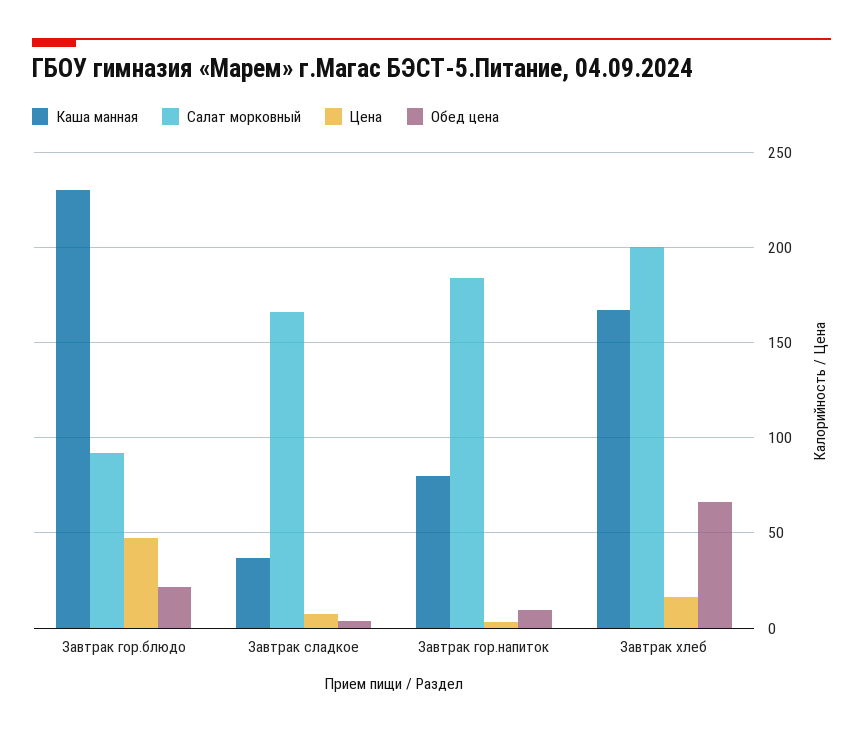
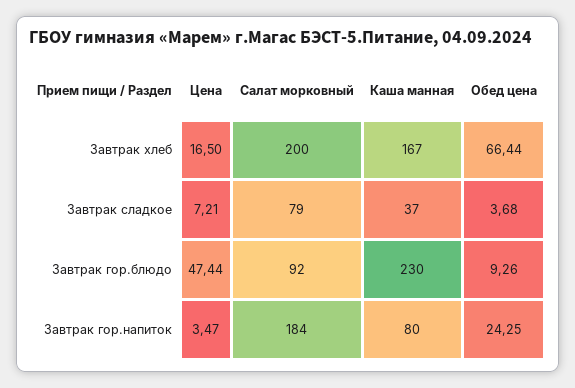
  {
    "Каша манная": {
      "Завтрак гор.блюдо": 230,
      "Завтрак сладкое": 37,
      "Завтрак гор.напиток": 80,
      "Завтрак хлеб": 167
    },
    "Салат морковный": {
      "Завтрак гор.блюдо": 92,
-     "Завтрак сладкое": 165,
+     "Завтрак сладкое": 79,
      "Завтрак гор.напиток": 184,
      "Завтрак хлеб": 200
    },
    "Цена": {
      "Завтрак гор.блюдо": 47.44,
      "Завтрак сладкое": 7.21,
      "Завтрак гор.напиток": 3.47,
      "Завтрак хлеб": 16.5
    },
    "Обед цена": {
-     "Завтрак гор.блюдо": 20,
+     "Завтрак гор.блюдо": 9.26,
      "Завтрак сладкое": 3.68,
-     "Завтрак гор.напиток": 10,
+     "Завтрак гор.напиток": 24.25,
      "Завтрак хлеб": 66.44
    }
  }

